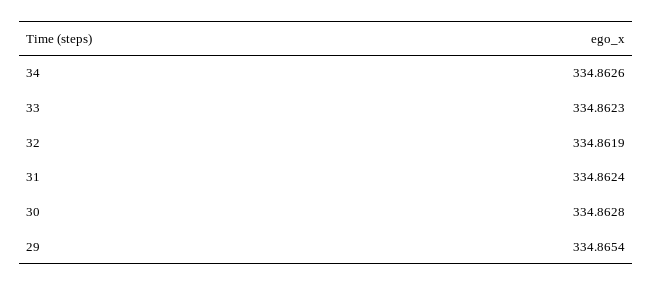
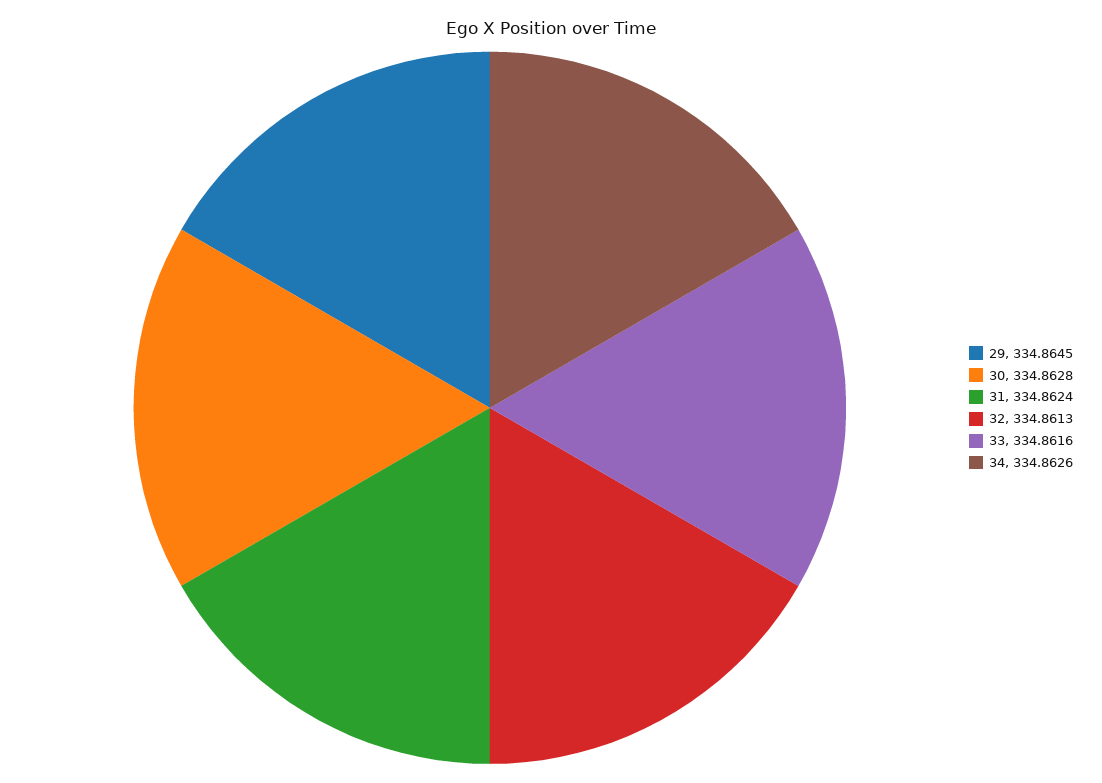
  {
    "34": 334.8626,
-   "33": 334.8623,
+   "33": 334.8616,
-   "32": 334.8619,
+   "32": 334.8613,
    "31": 334.8624,
    "30": 334.8628,
-   "29": 334.8654
+   "29": 334.8645
  }

